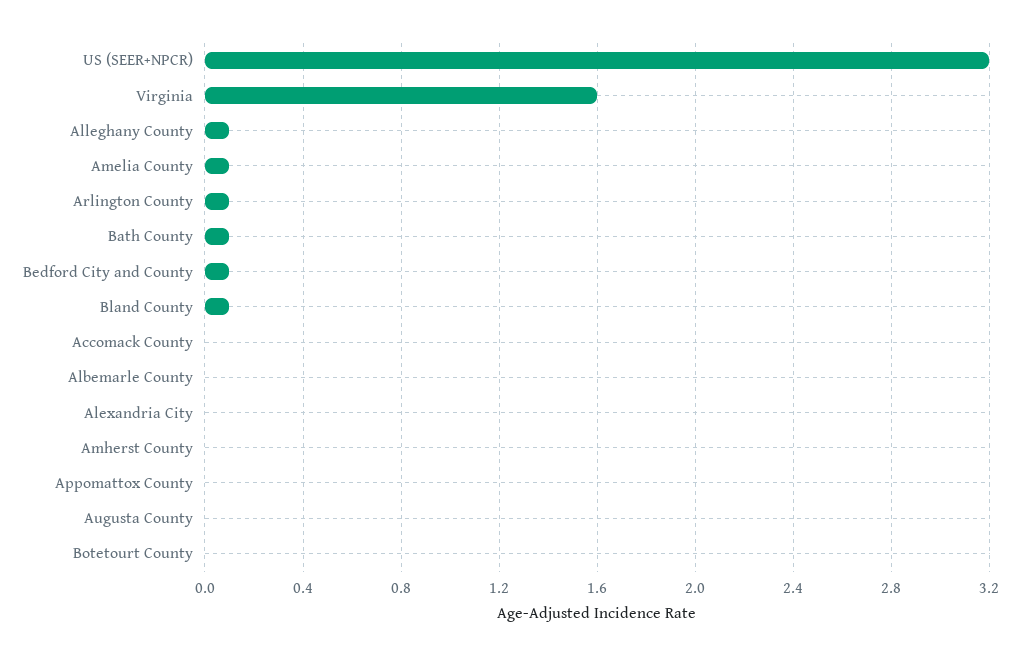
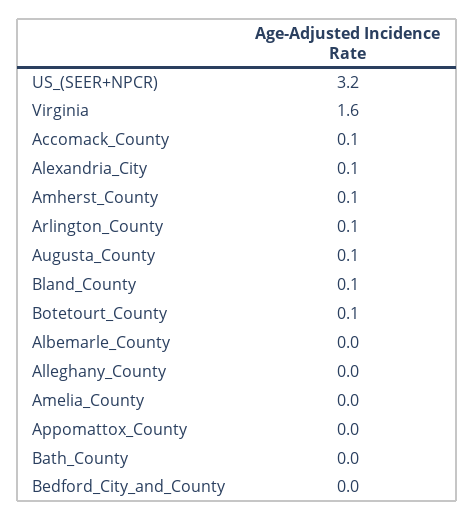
  {
    "US (SEER+NPCR)": 3.2,
    "Virginia": 1.6,
-   "Alleghany County": 0.1,
+   "Alleghany County": 0,
-   "Amelia County": 0.1,
+   "Amelia County": 0,
    "Arlington County": 0.1,
-   "Bath County": 0.1,
+   "Bath County": 0,
-   "Bedford City and County": 0.1,
+   "Bedford City and County": 0,
    "Bland County": 0.1,
-   "Accomack County": 0,
+   "Accomack County": 0.1,
    "Albemarle County": 0,
-   "Alexandria City": 0,
+   "Alexandria City": 0.1,
-   "Amherst County": 0,
+   "Amherst County": 0.1,
    "Appomattox County": 0,
-   "Augusta County": 0,
+   "Augusta County": 0.1,
-   "Botetourt County": 0
+   "Botetourt County": 0.1
  }

